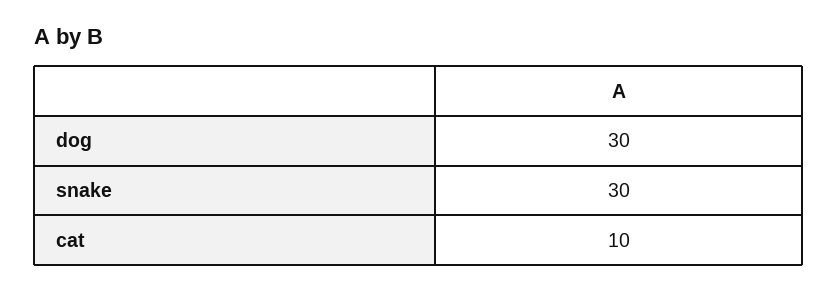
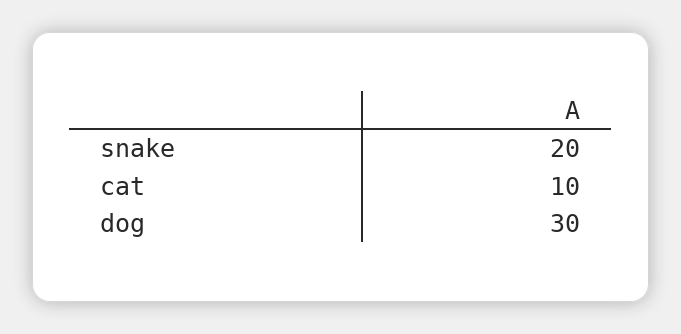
  {
    "dog": 30,
-   "snake": 30,
+   "snake": 20,
    "cat": 10
  }

